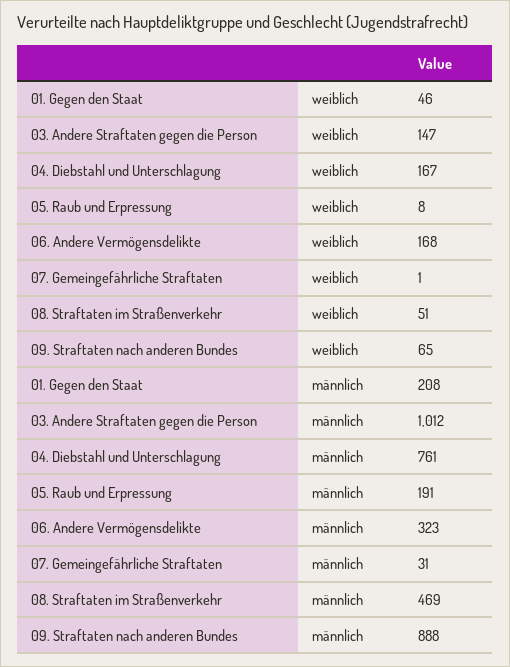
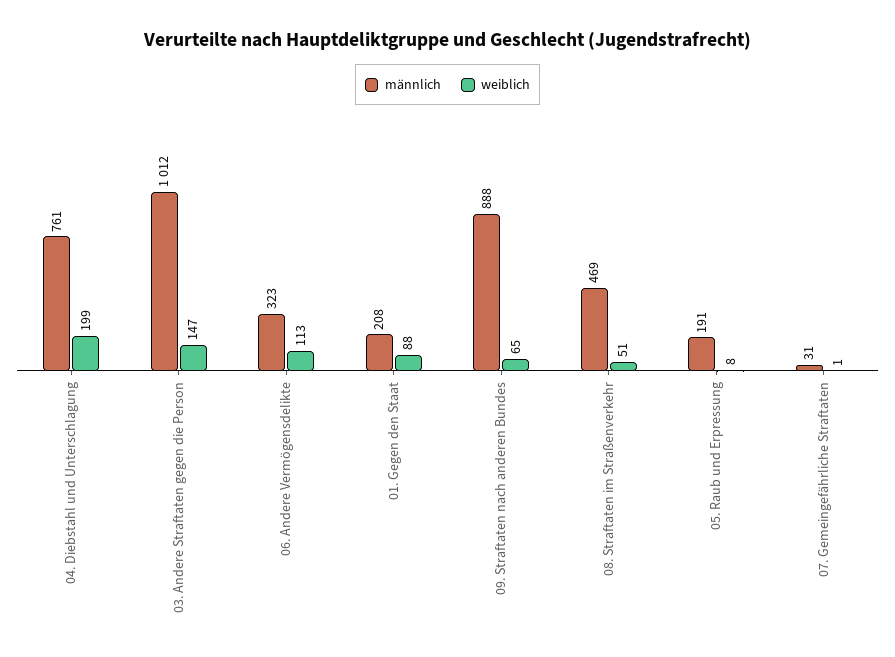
  {
    "weiblich": {
-     "01. Gegen den Staat": 46,
+     "01. Gegen den Staat": 88,
      "03. Andere Straftaten gegen die Person": 147,
-     "04. Diebstahl und Unterschlagung": 167,
+     "04. Diebstahl und Unterschlagung": 199,
      "05. Raub und Erpressung": 8,
-     "06. Andere Vermögensdelikte": 168,
+     "06. Andere Vermögensdelikte": 113,
      "07. Gemeingefährliche Straftaten": 1,
      "08. Straftaten im Straßenverkehr": 51,
      "09. Straftaten nach anderen Bundes": 65
    },
    "männlich": {
      "01. Gegen den Staat": 208,
      "03. Andere Straftaten gegen die Person": 1012,
      "04. Diebstahl und Unterschlagung": 761,
      "05. Raub und Erpressung": 191,
      "06. Andere Vermögensdelikte": 323,
      "07. Gemeingefährliche Straftaten": 31,
      "08. Straftaten im Straßenverkehr": 469,
      "09. Straftaten nach anderen Bundes": 888
    }
  }

